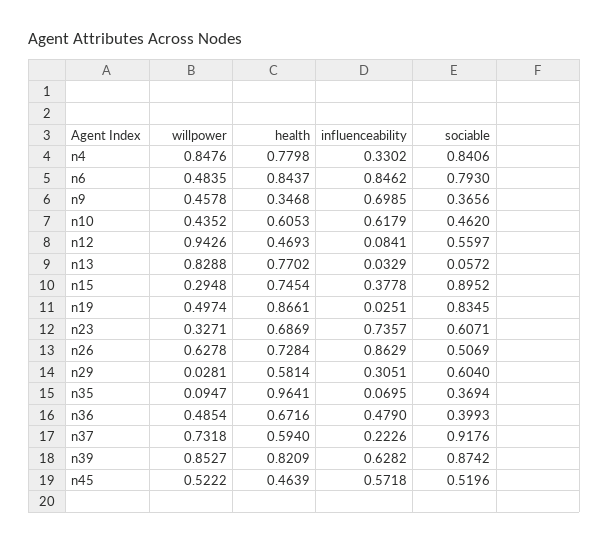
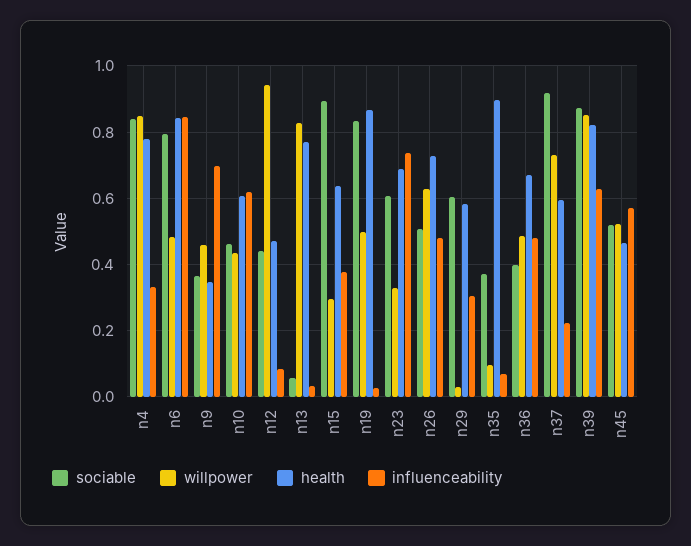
  {
    "willpower": {
      "n4": 0.8476,
      "n6": 0.4835,
      "n9": 0.4578,
      "n10": 0.4352,
      "n12": 0.9426,
      "n13": 0.8288,
      "n15": 0.2948,
      "n19": 0.4974,
      "n23": 0.3271,
      "n26": 0.6278,
      "n29": 0.0281,
      "n35": 0.0947,
      "n36": 0.4854,
      "n37": 0.7318,
      "n39": 0.8527,
      "n45": 0.5222
    },
    "health": {
      "n4": 0.7798,
      "n6": 0.8437,
      "n9": 0.3468,
      "n10": 0.6053,
      "n12": 0.4693,
      "n13": 0.7702,
-     "n15": 0.7454,
+     "n15": 0.64,
      "n19": 0.8661,
      "n23": 0.6869,
      "n26": 0.7284,
      "n29": 0.5814,
-     "n35": 0.9641,
+     "n35": 0.9,
      "n36": 0.6716,
      "n37": 0.594,
      "n39": 0.8209,
      "n45": 0.4639
    },
    "influenceability": {
      "n4": 0.3302,
      "n6": 0.8462,
      "n9": 0.6985,
      "n10": 0.6179,
      "n12": 0.0841,
      "n13": 0.0329,
      "n15": 0.3778,
      "n19": 0.0251,
      "n23": 0.7357,
-     "n26": 0.8629,
+     "n26": 0.48,
      "n29": 0.3051,
      "n35": 0.0695,
      "n36": 0.479,
      "n37": 0.2226,
      "n39": 0.6282,
      "n45": 0.5718
    },
    "sociable": {
      "n4": 0.8406,
      "n6": 0.793,
      "n9": 0.3656,
      "n10": 0.462,
-     "n12": 0.5597,
+     "n12": 0.44,
      "n13": 0.0572,
      "n15": 0.8952,
      "n19": 0.8345,
      "n23": 0.6071,
      "n26": 0.5069,
      "n29": 0.604,
      "n35": 0.3694,
      "n36": 0.3993,
      "n37": 0.9176,
      "n39": 0.8742,
      "n45": 0.5196
    }
  }

